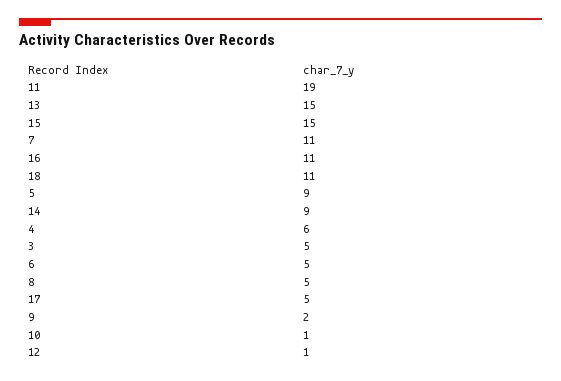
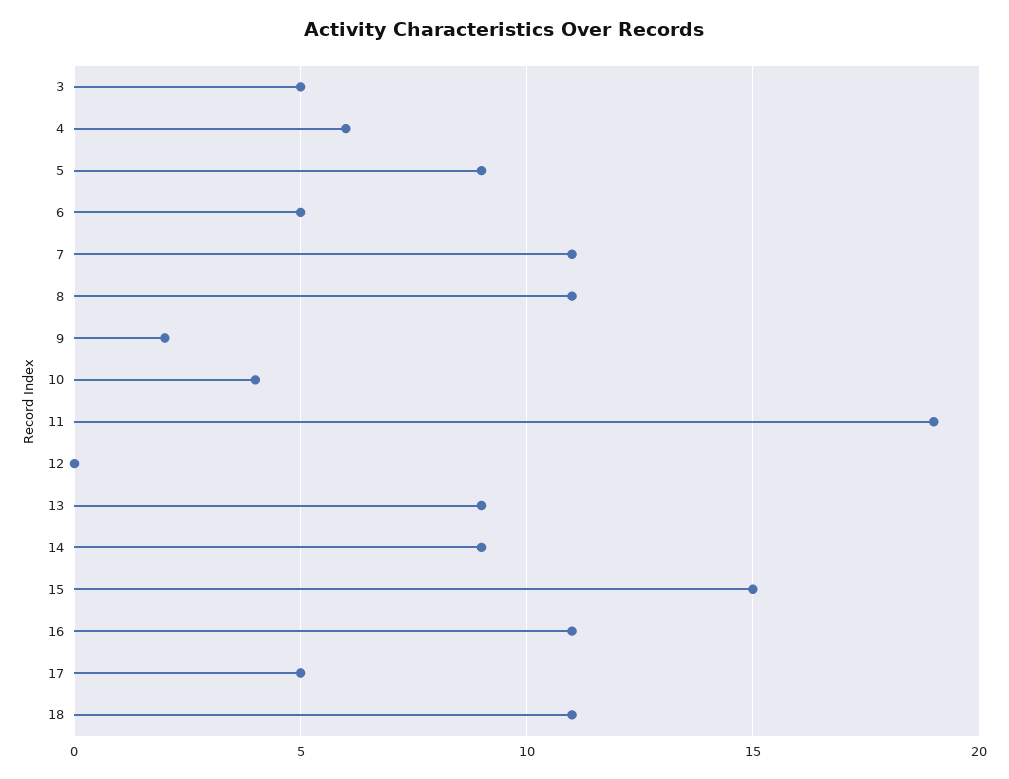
  {
    "11": 19,
-   "13": 15,
+   "13": 9,
    "15": 15,
    "7": 11,
    "16": 11,
    "18": 11,
    "5": 9,
    "14": 9,
    "4": 6,
    "3": 5,
    "6": 5,
-   "8": 5,
+   "8": 11,
    "17": 5,
    "9": 2,
-   "10": 1,
+   "10": 4,
-   "12": 1
+   "12": 0
  }

